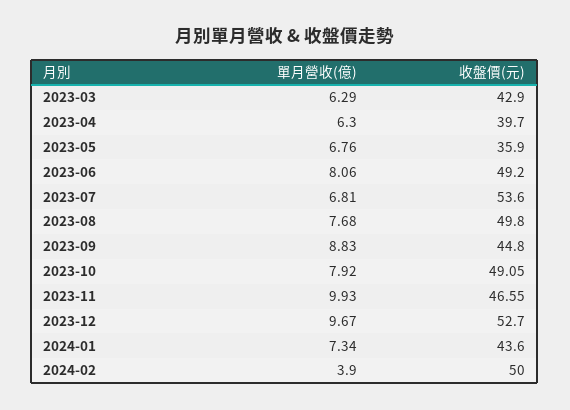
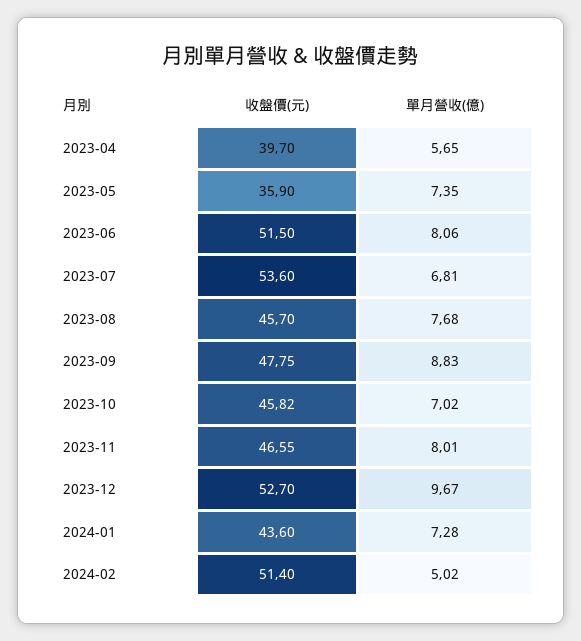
  {
    "單月營收(億)": {
-     "2023-03": 6.29,
-     "2023-04": 6.3,
+     "2023-04": 5.65,
-     "2023-05": 6.76,
+     "2023-05": 7.35,
      "2023-06": 8.06,
      "2023-07": 6.81,
      "2023-08": 7.68,
      "2023-09": 8.83,
-     "2023-10": 7.92,
+     "2023-10": 7.02,
-     "2023-11": 9.93,
+     "2023-11": 8.01,
      "2023-12": 9.67,
-     "2024-01": 7.34,
+     "2024-01": 7.28,
-     "2024-02": 3.9
+     "2024-02": 5.02
    },
    "收盤價(元)": {
-     "2023-03": 42.9,
      "2023-04": 39.7,
      "2023-05": 35.9,
-     "2023-06": 49.2,
+     "2023-06": 51.5,
      "2023-07": 53.6,
-     "2023-08": 49.8,
+     "2023-08": 45.7,
-     "2023-09": 44.8,
+     "2023-09": 47.75,
-     "2023-10": 49.05,
+     "2023-10": 45.82,
      "2023-11": 46.55,
      "2023-12": 52.7,
      "2024-01": 43.6,
-     "2024-02": 50
+     "2024-02": 51.4
    }
  }

